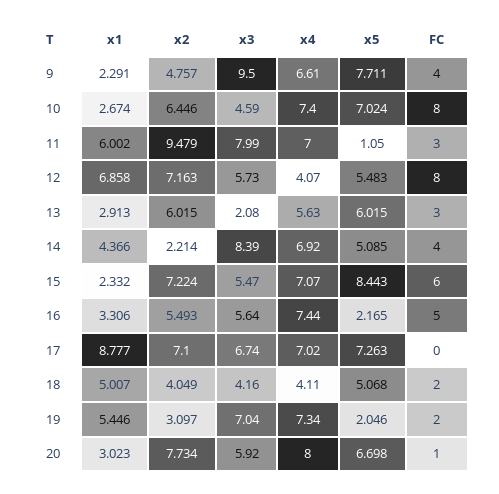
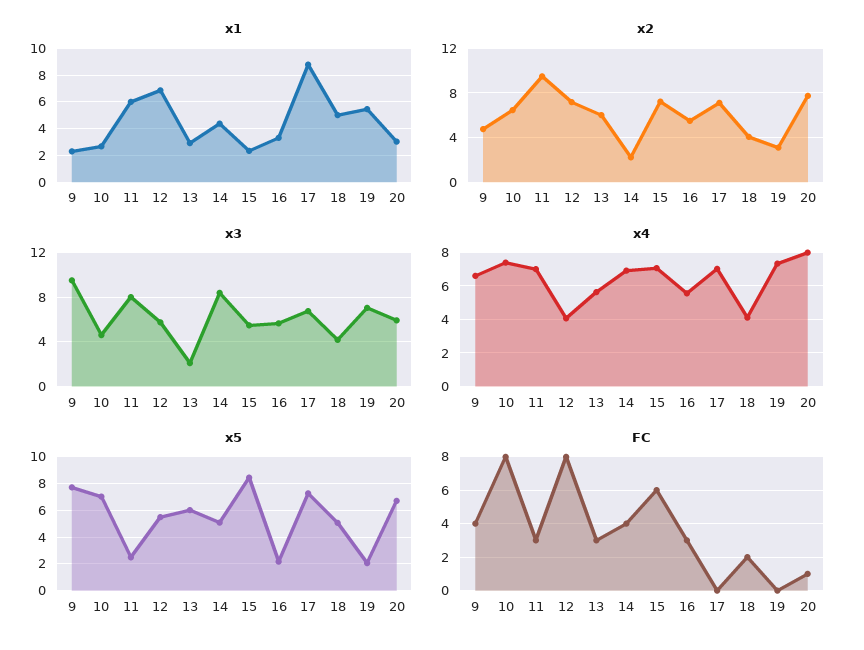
  {
    "x1": {
      "9": 2.291,
      "10": 2.674,
      "11": 6.002,
      "12": 6.858,
      "13": 2.913,
      "14": 4.366,
      "15": 2.332,
      "16": 3.306,
      "17": 8.777,
      "18": 5.007,
      "19": 5.446,
      "20": 3.023
    },
    "x2": {
      "9": 4.757,
      "10": 6.446,
      "11": 9.479,
      "12": 7.163,
      "13": 6.015,
      "14": 2.214,
      "15": 7.224,
      "16": 5.493,
      "17": 7.1,
      "18": 4.049,
      "19": 3.097,
      "20": 7.734
    },
    "x3": {
      "9": 9.5,
      "10": 4.59,
      "11": 7.99,
      "12": 5.73,
      "13": 2.08,
      "14": 8.39,
      "15": 5.47,
      "16": 5.64,
      "17": 6.74,
      "18": 4.16,
      "19": 7.04,
      "20": 5.92
    },
    "x4": {
      "9": 6.61,
      "10": 7.4,
      "11": 7,
      "12": 4.07,
      "13": 5.63,
      "14": 6.92,
      "15": 7.07,
-     "16": 7.44,
+     "16": 5.5,
      "17": 7.02,
      "18": 4.11,
      "19": 7.34,
      "20": 8
    },
    "x5": {
      "9": 7.711,
      "10": 7.024,
-     "11": 1.05,
+     "11": 2.5,
      "12": 5.483,
      "13": 6.015,
      "14": 5.085,
      "15": 8.443,
      "16": 2.165,
      "17": 7.263,
      "18": 5.068,
      "19": 2.046,
      "20": 6.698
    },
    "FC": {
      "9": 4,
      "10": 8,
      "11": 3,
      "12": 8,
      "13": 3,
      "14": 4,
      "15": 6,
-     "16": 5,
+     "16": 3,
      "17": 0,
      "18": 2,
-     "19": 2,
+     "19": 0,
      "20": 1
    }
  }

